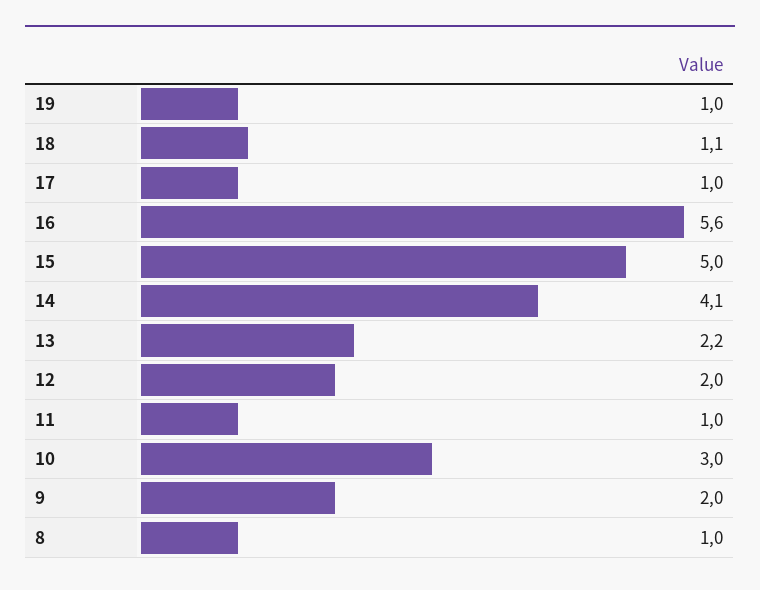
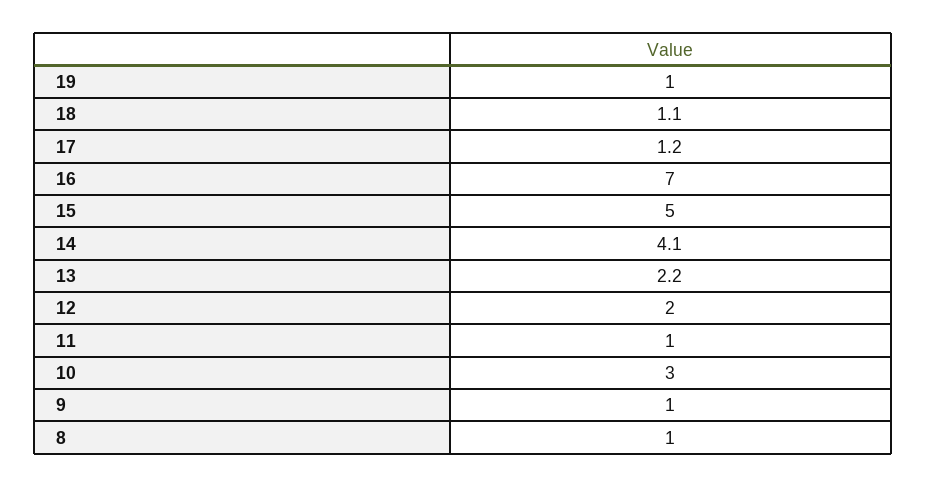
  {
    "19": 1,
    "18": 1.1,
-   "17": 1,
+   "17": 1.2,
-   "16": 5.6,
+   "16": 7,
    "15": 5,
    "14": 4.1,
    "13": 2.2,
    "12": 2,
    "11": 1,
    "10": 3,
-   "9": 2,
+   "9": 1,
    "8": 1
  }

